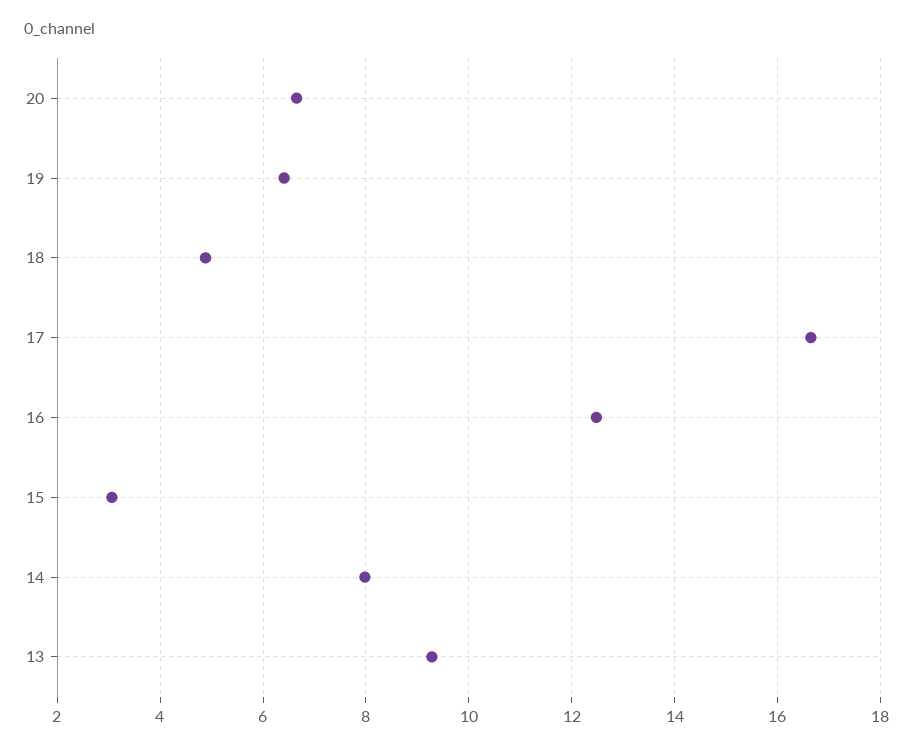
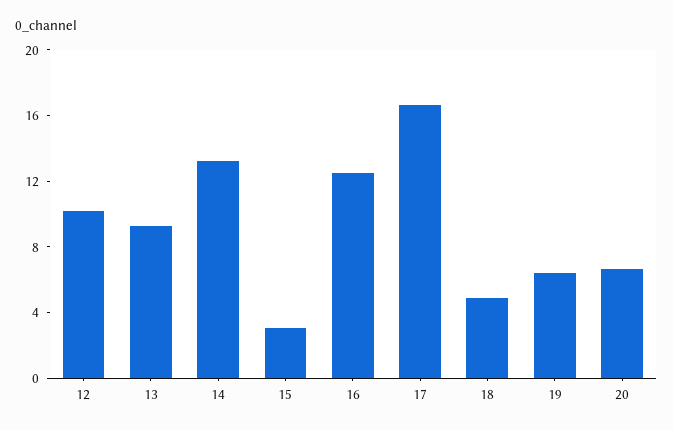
  {
    "20": 6.6,
    "19": 6.4,
    "18": 4.8,
    "17": 16.6,
    "16": 12.4,
    "15": 3,
-   "14": 8,
+   "14": 13,
-   "13": 9.2
+   "13": 9.2,
+   "12": 10
  }

